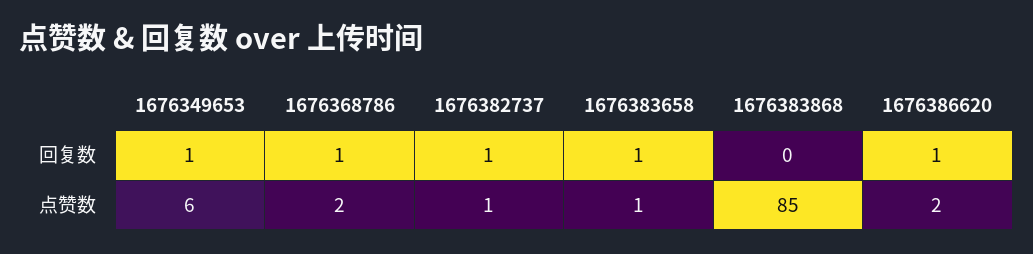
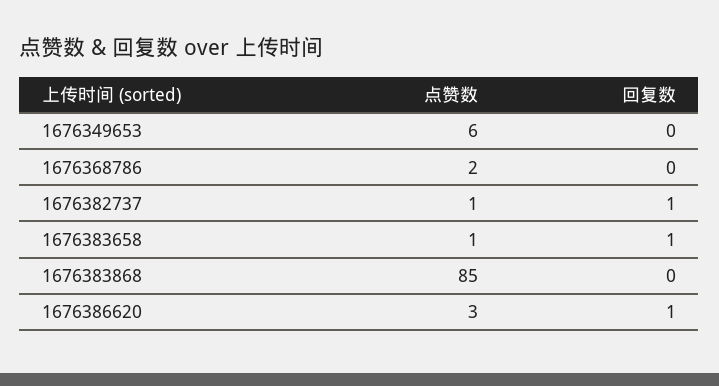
  {
    "1676349653": {
-     "回复数": 1,
+     "回复数": 0,
      "点赞数": 6
    },
    "1676368786": {
-     "回复数": 1,
+     "回复数": 0,
      "点赞数": 2
    },
    "1676382737": {
      "回复数": 1,
      "点赞数": 1
    },
    "1676383658": {
      "回复数": 1,
      "点赞数": 1
    },
    "1676383868": {
      "回复数": 0,
      "点赞数": 85
    },
    "1676386620": {
      "回复数": 1,
-     "点赞数": 2
+     "点赞数": 3
    }
  }

